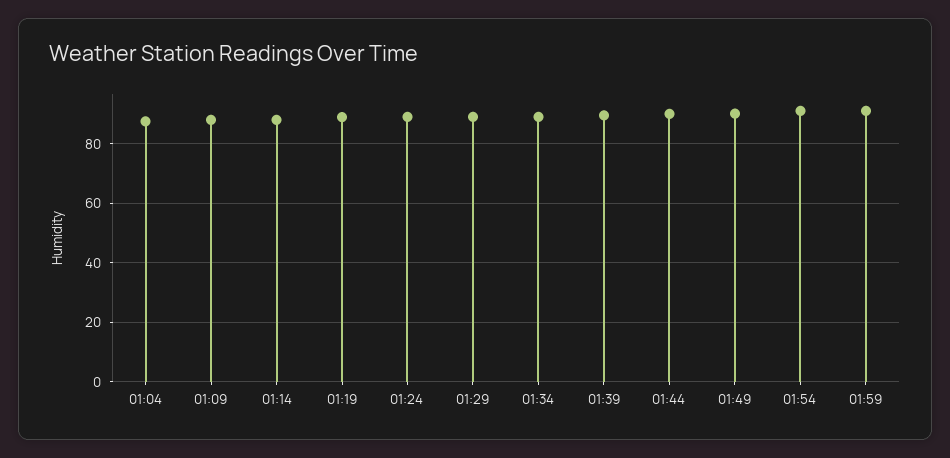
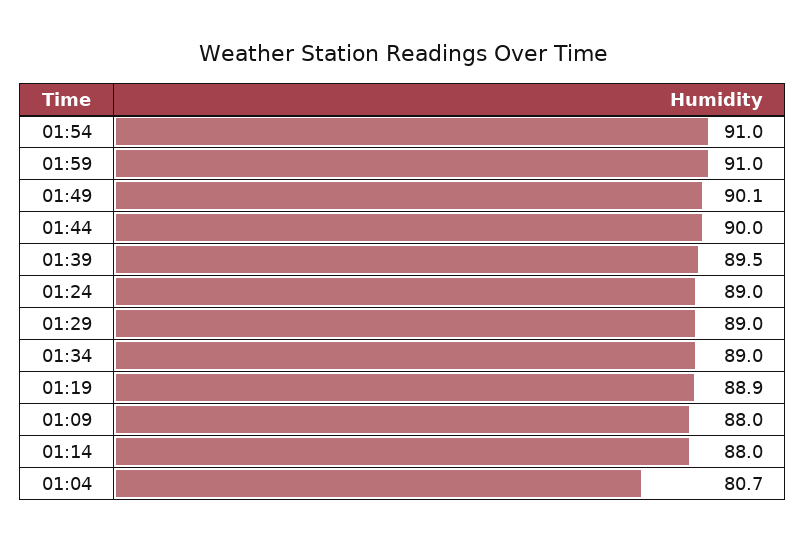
  {
-   "01:04": 87.5,
+   "01:04": 80.7,
    "01:09": 88,
    "01:14": 88,
    "01:19": 88.9,
    "01:24": 89,
    "01:29": 89,
    "01:34": 89,
    "01:39": 89.5,
    "01:44": 90,
    "01:49": 90.1,
    "01:54": 91,
    "01:59": 91
  }

